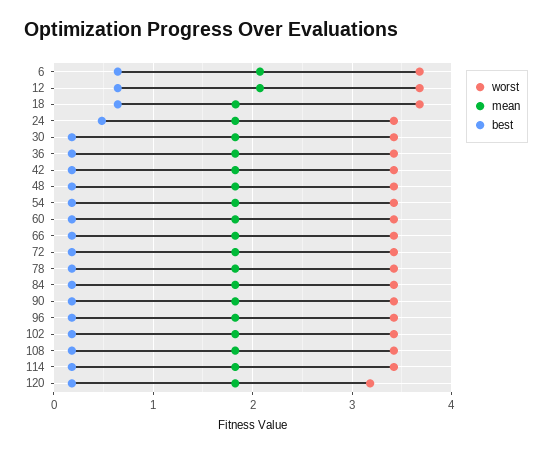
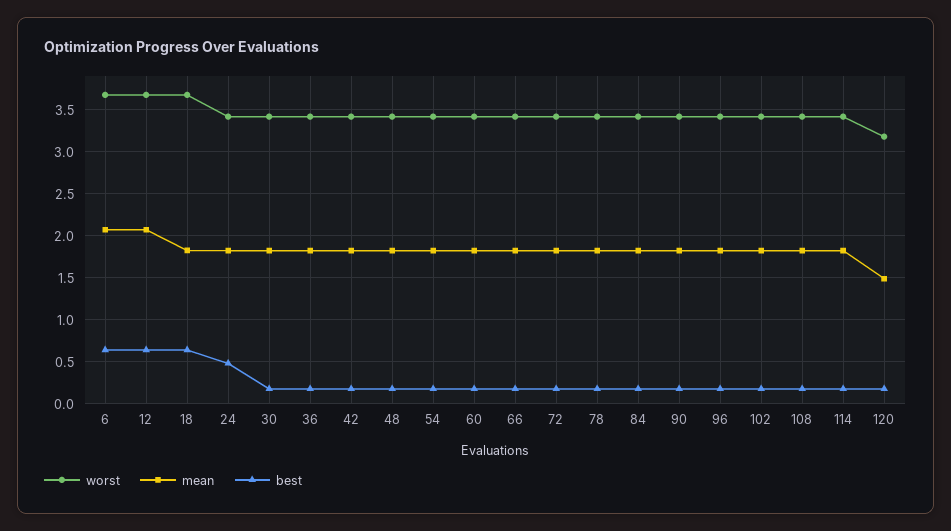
  {
    "worst": {
      "6": 3.7,
      "12": 3.7,
      "18": 3.7,
      "24": 3.4,
      "30": 3.4,
      "36": 3.4,
      "42": 3.4,
      "48": 3.4,
      "54": 3.4,
      "60": 3.4,
      "66": 3.4,
      "72": 3.4,
      "78": 3.4,
      "84": 3.4,
      "90": 3.4,
      "96": 3.4,
      "102": 3.4,
      "108": 3.4,
      "114": 3.4,
      "120": 3.2
    },
    "mean": {
      "6": 2.1,
      "12": 2.1,
      "18": 1.8,
      "24": 1.8,
      "30": 1.8,
      "36": 1.8,
      "42": 1.8,
      "48": 1.8,
      "54": 1.8,
      "60": 1.8,
      "66": 1.8,
      "72": 1.8,
      "78": 1.8,
      "84": 1.8,
      "90": 1.8,
      "96": 1.8,
      "102": 1.8,
      "108": 1.8,
      "114": 1.8,
-     "120": 1.8
+     "120": 1.5
    },
    "best": {
      "6": 0.6,
      "12": 0.6,
      "18": 0.6,
      "24": 0.5,
      "30": 0.2,
      "36": 0.2,
      "42": 0.2,
      "48": 0.2,
      "54": 0.2,
      "60": 0.2,
      "66": 0.2,
      "72": 0.2,
      "78": 0.2,
      "84": 0.2,
      "90": 0.2,
      "96": 0.2,
      "102": 0.2,
      "108": 0.2,
      "114": 0.2,
      "120": 0.2
    }
  }

